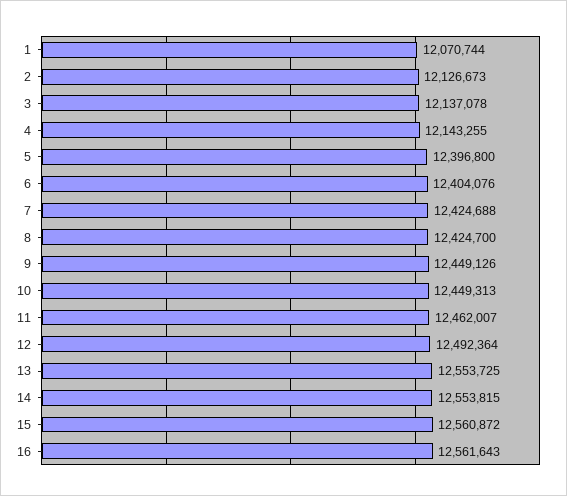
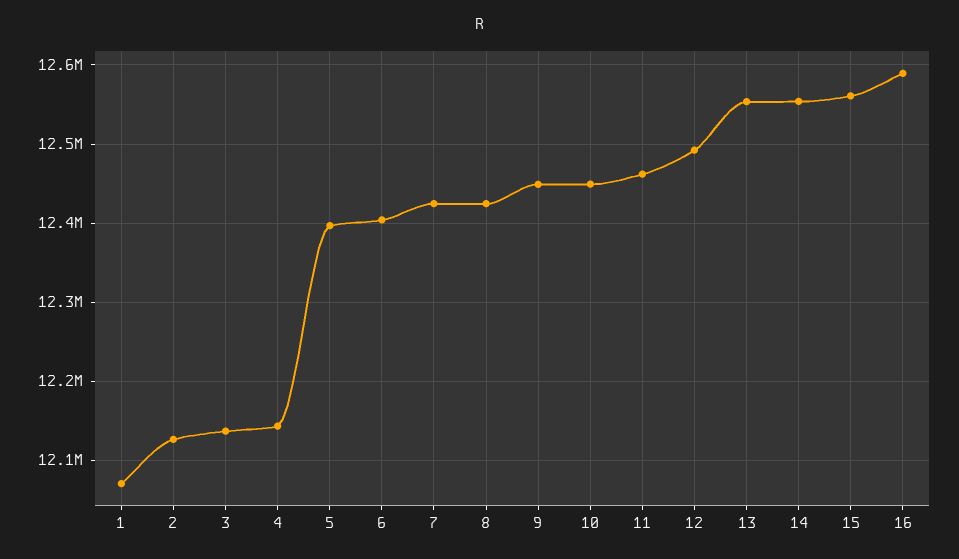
  {
    "1": 12070744,
    "2": 12126673,
    "3": 12137078,
    "4": 12143255,
    "5": 12396800,
    "6": 12404076,
    "7": 12424688,
    "8": 12424700,
    "9": 12449126,
    "10": 12449313,
    "11": 12462007,
    "12": 12492364,
    "13": 12553725,
    "14": 12553815,
    "15": 12560872,
-   "16": 12561643
+   "16": 12590000
  }

